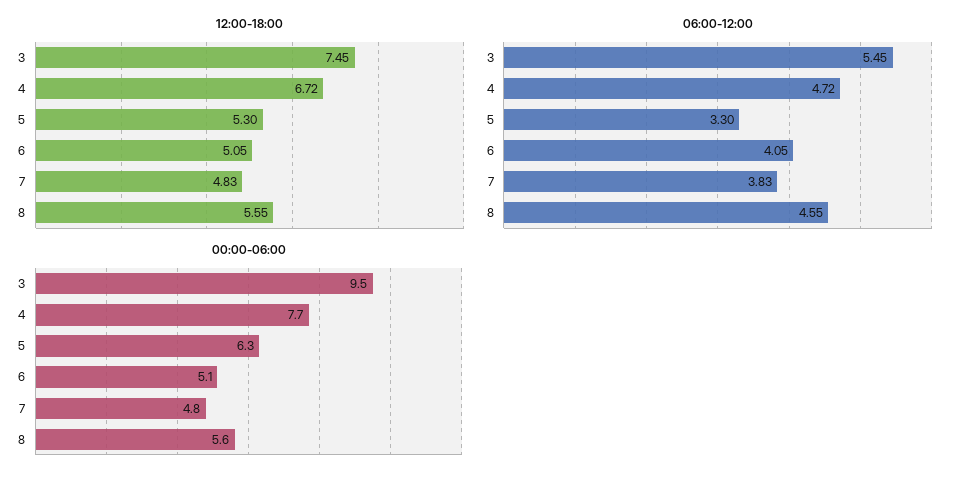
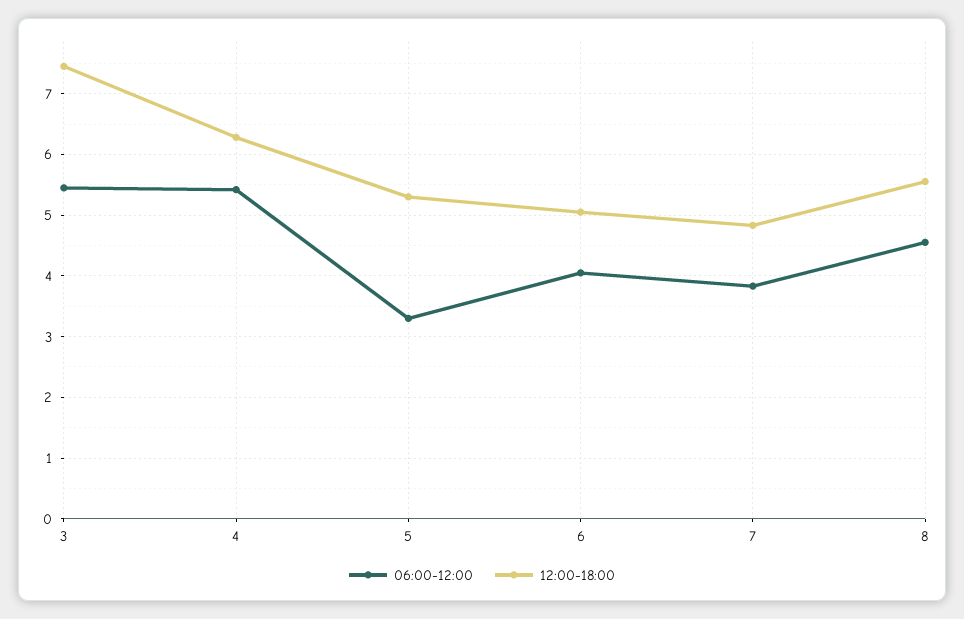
  {
    "12:00-18:00": {
      "3": 7.45,
-     "4": 6.72,
+     "4": 6.3,
      "5": 5.3,
      "6": 5.05,
      "7": 4.83,
      "8": 5.55
    },
    "06:00-12:00": {
      "3": 5.45,
-     "4": 4.72,
+     "4": 5.4,
      "5": 3.3,
      "6": 4.05,
      "7": 3.83,
      "8": 4.55
-   },
+   }
-   "00:00-06:00": {
-     "3": 9.5,
-     "4": 7.7,
-     "5": 6.3,
-     "6": 5.1,
-     "7": 4.8,
-     "8": 5.6
-   }
  }

